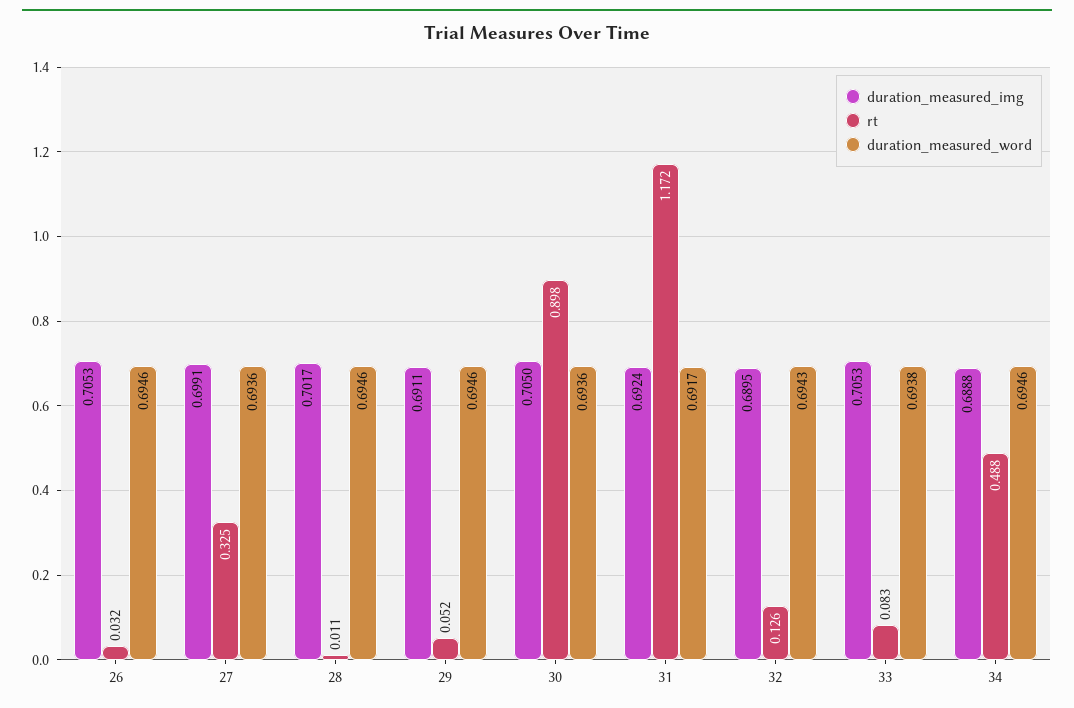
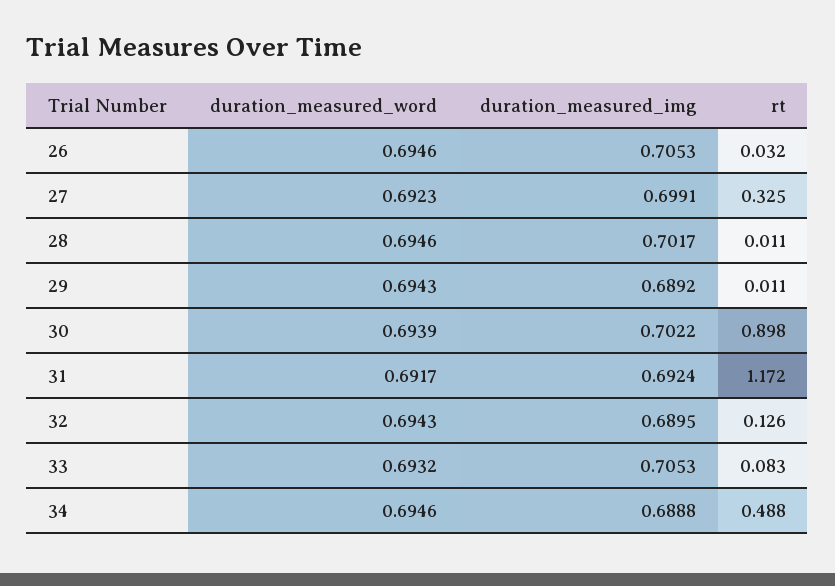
  {
    "duration_measured_img": {
      "26": 0.7053,
      "27": 0.6991,
      "28": 0.7017,
-     "29": 0.6911,
+     "29": 0.6892,
-     "30": 0.705,
+     "30": 0.7022,
      "31": 0.6924,
      "32": 0.6895,
      "33": 0.7053,
      "34": 0.6888
    },
    "rt": {
      "26": 0.032,
      "27": 0.325,
      "28": 0.011,
-     "29": 0.052,
+     "29": 0.011,
      "30": 0.898,
      "31": 1.172,
      "32": 0.126,
      "33": 0.083,
      "34": 0.488
    },
    "duration_measured_word": {
      "26": 0.6946,
-     "27": 0.6936,
+     "27": 0.6923,
      "28": 0.6946,
-     "29": 0.6946,
+     "29": 0.6943,
-     "30": 0.6936,
+     "30": 0.6939,
      "31": 0.6917,
      "32": 0.6943,
-     "33": 0.6938,
+     "33": 0.6932,
      "34": 0.6946
    }
  }

